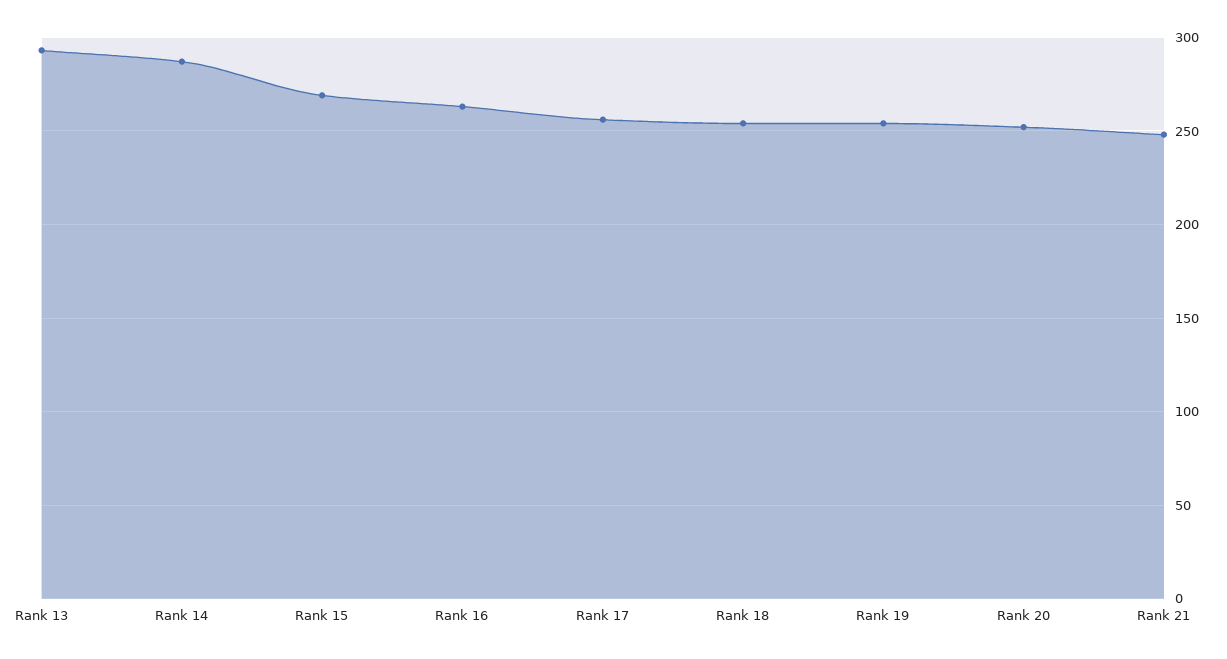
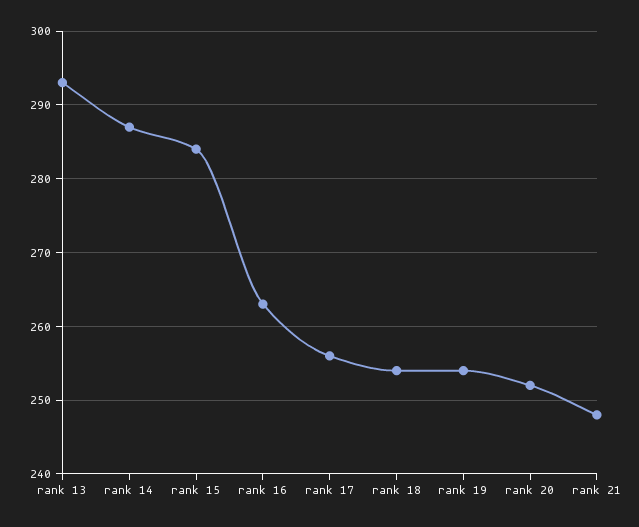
  {
    "Rank 13": 293,
    "Rank 14": 287,
-   "Rank 15": 270,
+   "Rank 15": 284,
    "Rank 16": 263,
    "Rank 17": 256,
    "Rank 18": 254,
    "Rank 19": 254,
    "Rank 20": 252,
    "Rank 21": 248
  }

